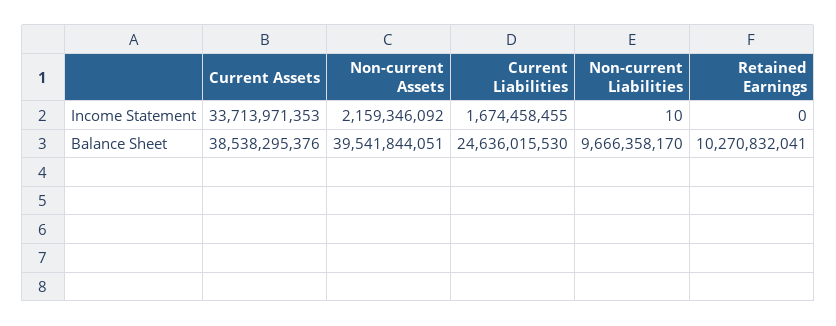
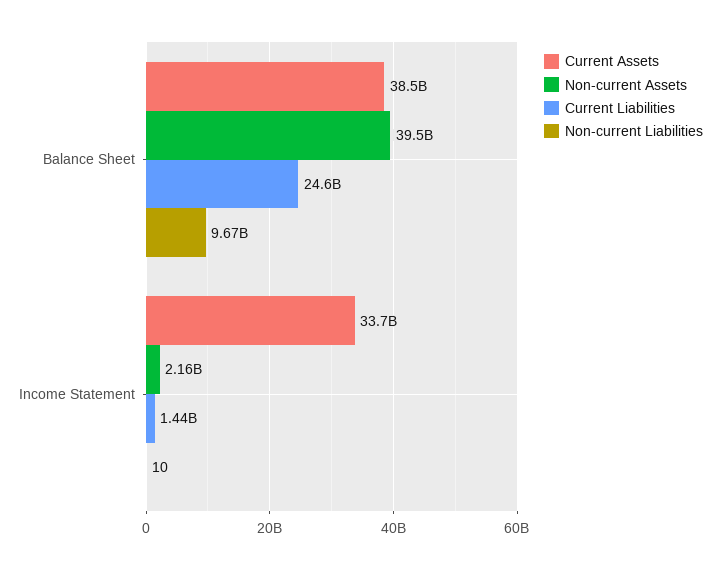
  {
    "Current Assets": {
      "Income Statement": 33713971353,
      "Balance Sheet": 38538295376
    },
    "Non-current Assets": {
      "Income Statement": 2159346092,
      "Balance Sheet": 39541844051
    },
    "Current Liabilities": {
-     "Income Statement": 1674458455,
+     "Income Statement": 1440000000,
      "Balance Sheet": 24636015530
    },
    "Non-current Liabilities": {
      "Income Statement": 10,
      "Balance Sheet": 9666358170
-   },
+   }
-   "Retained Earnings": {
-     "Income Statement": 0,
-     "Balance Sheet": 10270832041
-   }
  }

